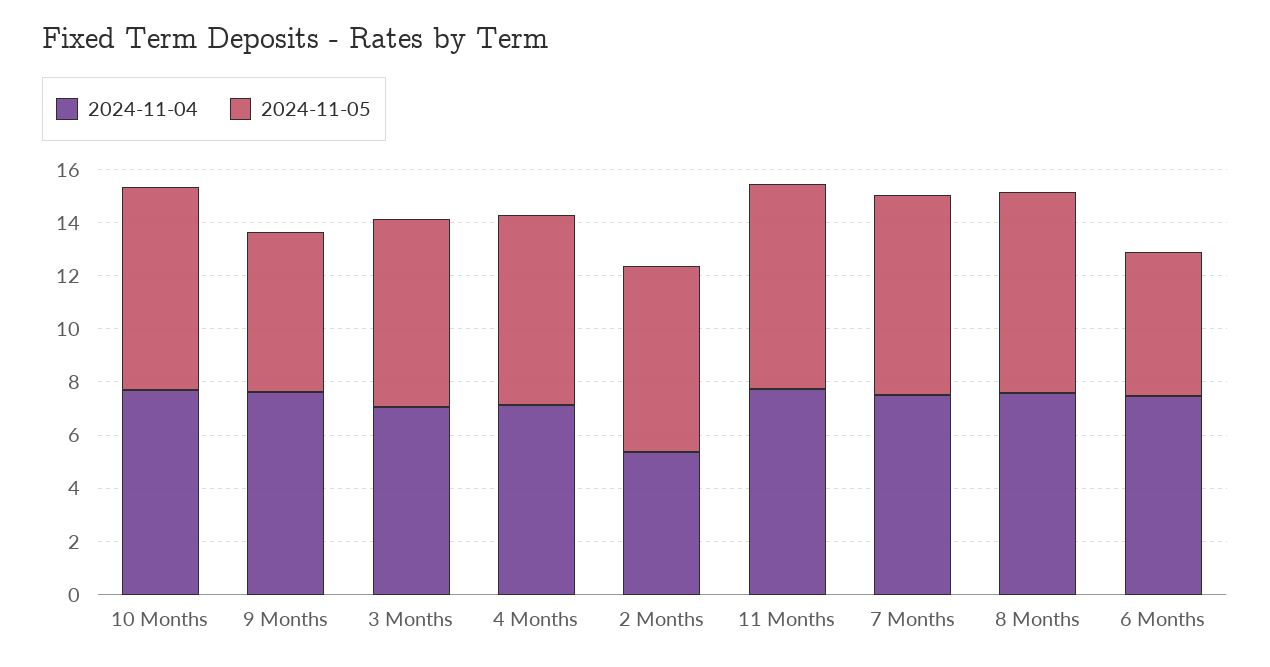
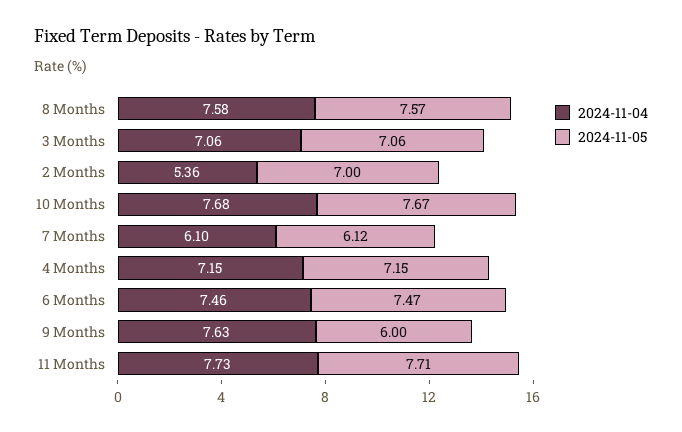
  {
    "2024-11-04": {
      "10 Months": 7.68,
      "9 Months": 7.63,
      "3 Months": 7.06,
      "4 Months": 7.15,
      "2 Months": 5.36,
      "11 Months": 7.73,
-     "7 Months": 7.5,
+     "7 Months": 6.1,
      "8 Months": 7.58,
      "6 Months": 7.46
    },
    "2024-11-05": {
      "10 Months": 7.67,
      "9 Months": 6,
      "3 Months": 7.06,
      "4 Months": 7.15,
      "2 Months": 7,
      "11 Months": 7.71,
-     "7 Months": 7.5,
+     "7 Months": 6.12,
      "8 Months": 7.57,
-     "6 Months": 5.5
+     "6 Months": 7.47
    }
  }

